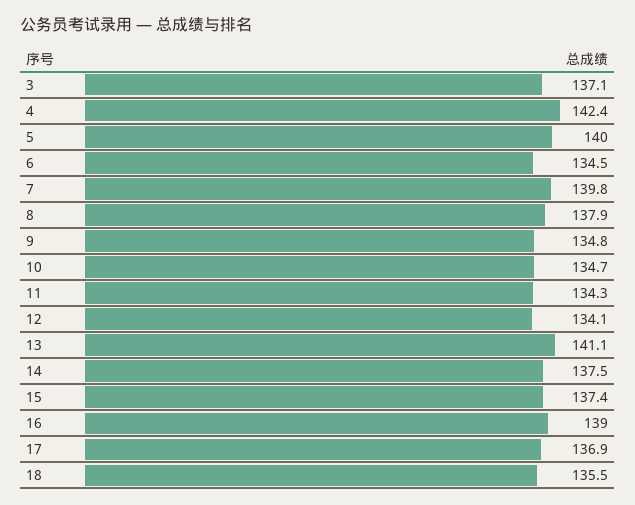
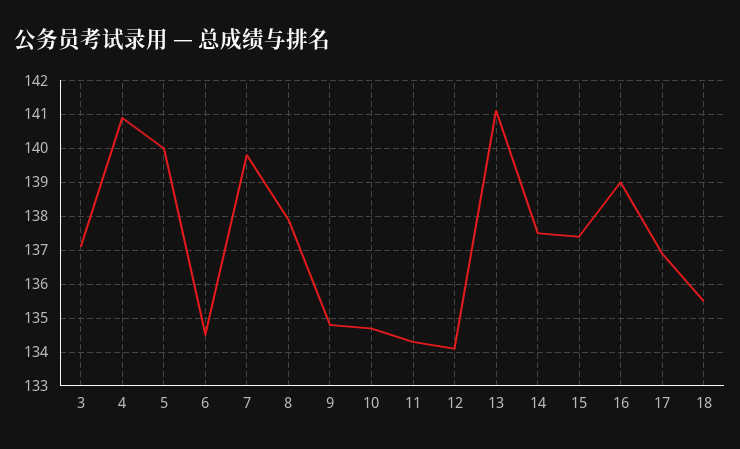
  {
    "3": 137.1,
-   "4": 142.4,
+   "4": 141,
    "5": 140,
    "6": 134.5,
    "7": 139.8,
    "8": 137.9,
    "9": 134.8,
    "10": 134.7,
    "11": 134.3,
    "12": 134.1,
    "13": 141.1,
    "14": 137.5,
    "15": 137.4,
    "16": 139,
    "17": 136.9,
    "18": 135.5
  }

